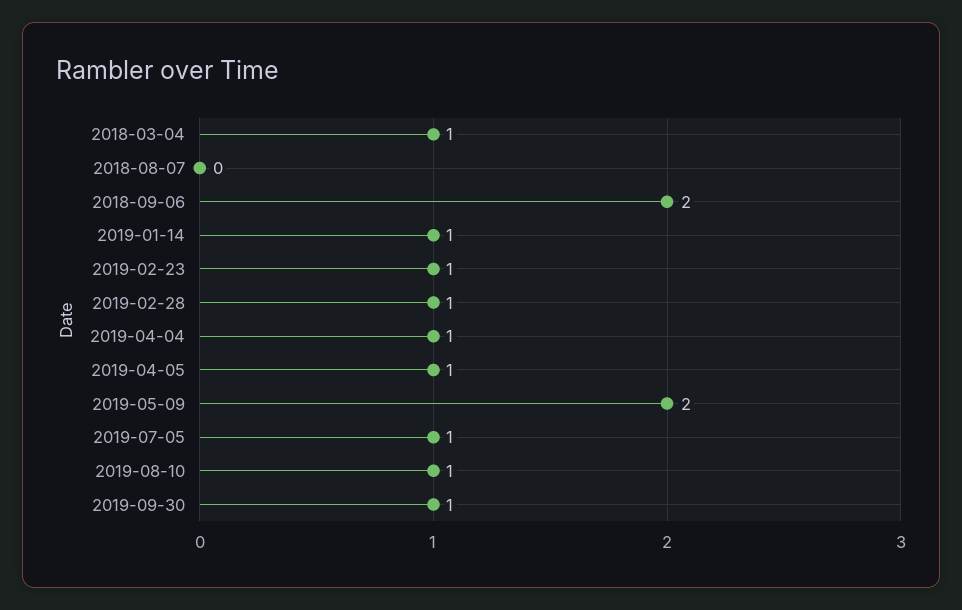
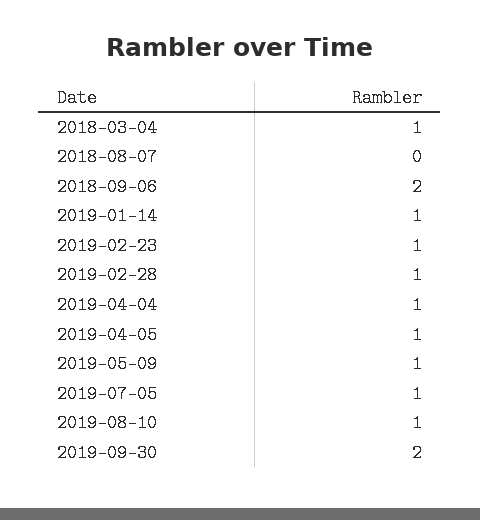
  {
    "2018-03-04": 1,
    "2018-08-07": 0,
    "2018-09-06": 2,
    "2019-01-14": 1,
    "2019-02-23": 1,
    "2019-02-28": 1,
    "2019-04-04": 1,
    "2019-04-05": 1,
-   "2019-05-09": 2,
+   "2019-05-09": 1,
    "2019-07-05": 1,
    "2019-08-10": 1,
-   "2019-09-30": 1
+   "2019-09-30": 2
  }

